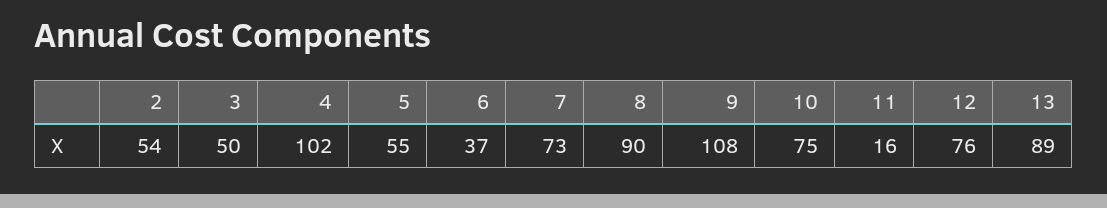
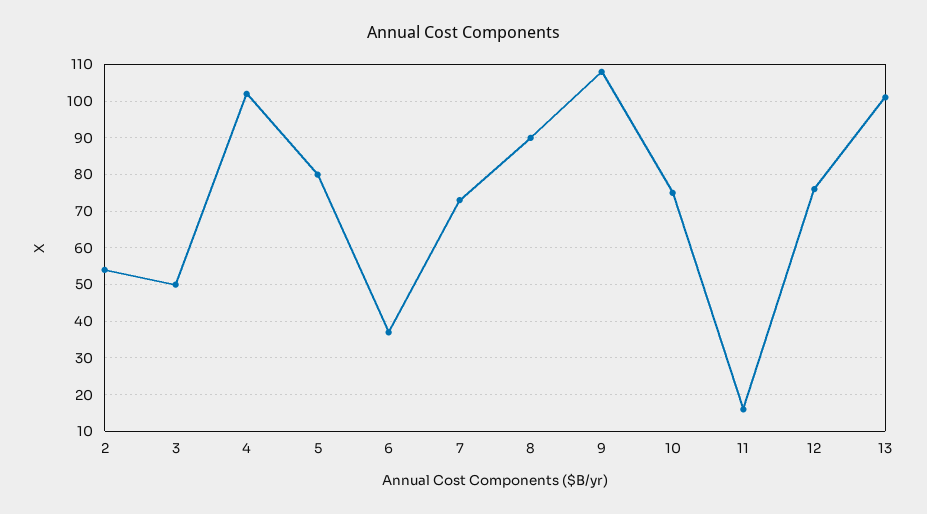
  {
    "2": 54,
    "3": 50,
    "4": 102,
-   "5": 55,
+   "5": 80,
    "6": 37,
    "7": 73,
    "8": 90,
    "9": 108,
    "10": 75,
    "11": 16,
    "12": 76,
-   "13": 89
+   "13": 100
  }

